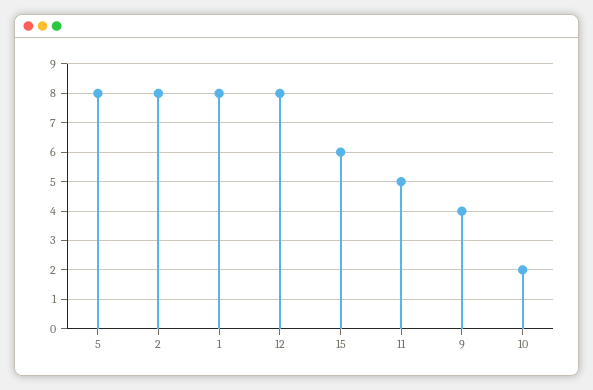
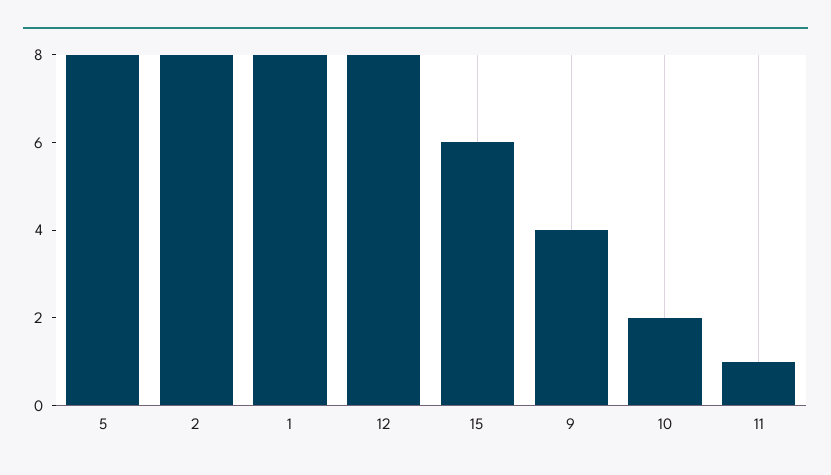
  {
    "5": 8,
    "2": 8,
    "1": 8,
    "12": 8,
    "15": 6,
-   "11": 5,
+   "11": 1,
    "9": 4,
    "10": 2
  }

